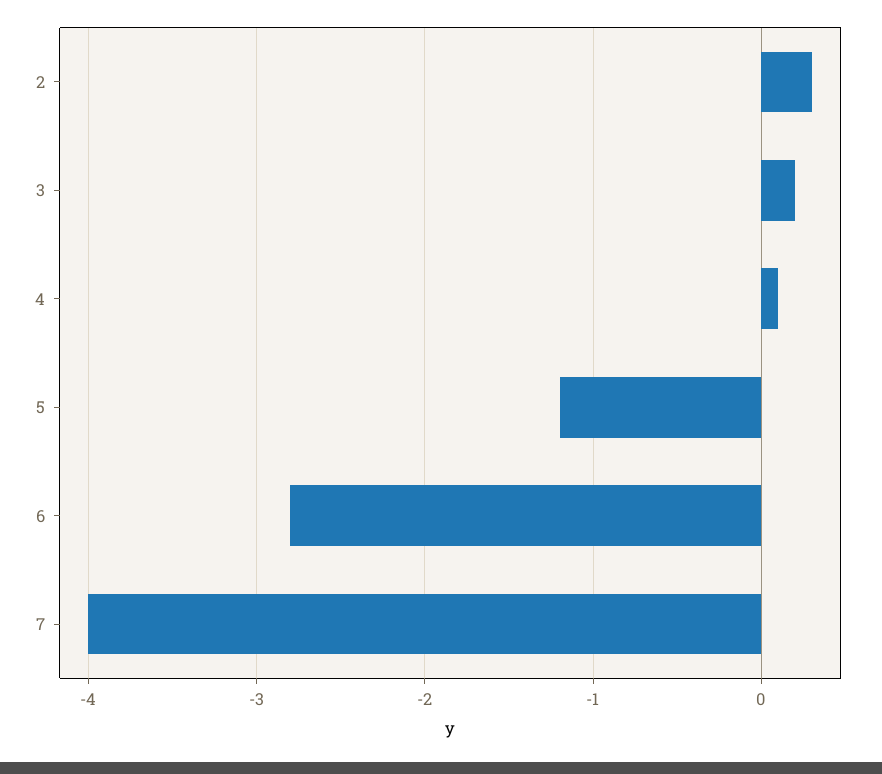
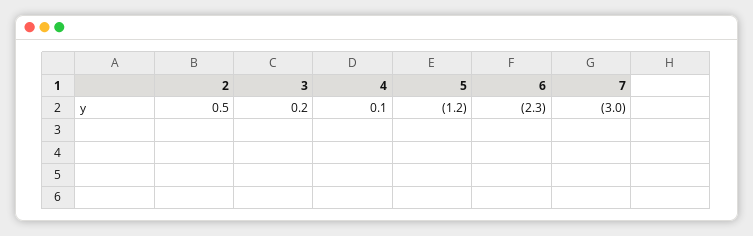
  {
-   "2": 0.3,
+   "2": 0.5,
    "3": 0.2,
    "4": 0.1,
    "5": -1.2,
-   "6": -2.8,
+   "6": -2.3,
-   "7": -4
+   "7": -3
  }

